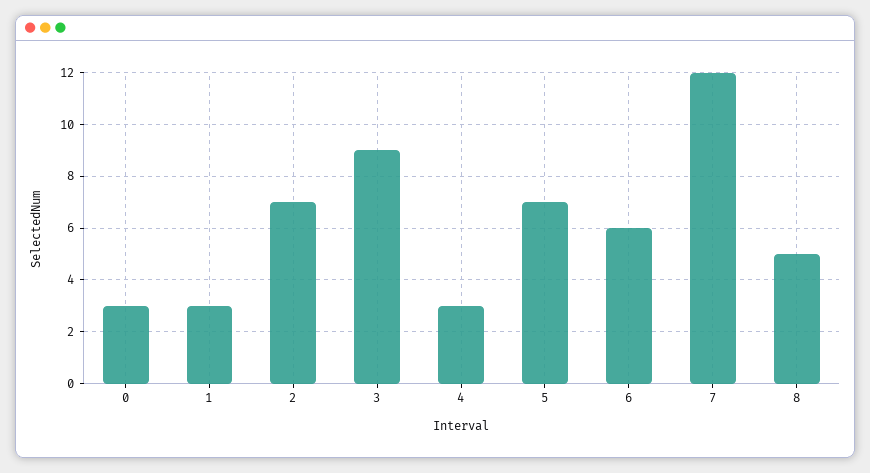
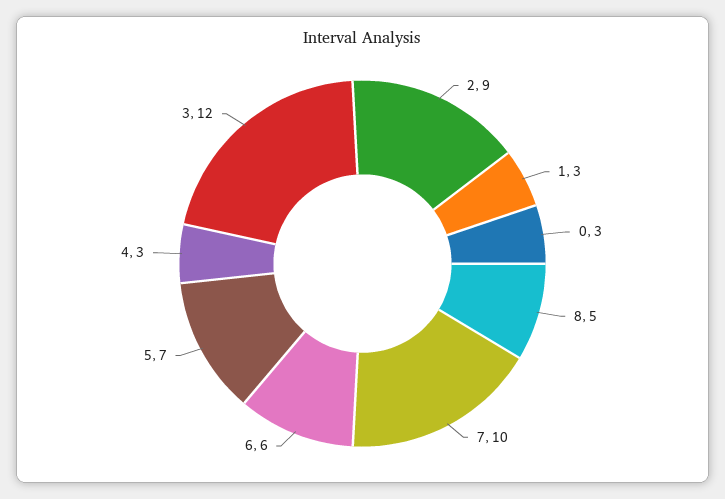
  {
    "0": 3,
    "1": 3,
-   "2": 7,
+   "2": 9,
-   "3": 9,
+   "3": 12,
    "4": 3,
    "5": 7,
    "6": 6,
-   "7": 12,
+   "7": 10,
    "8": 5
  }

